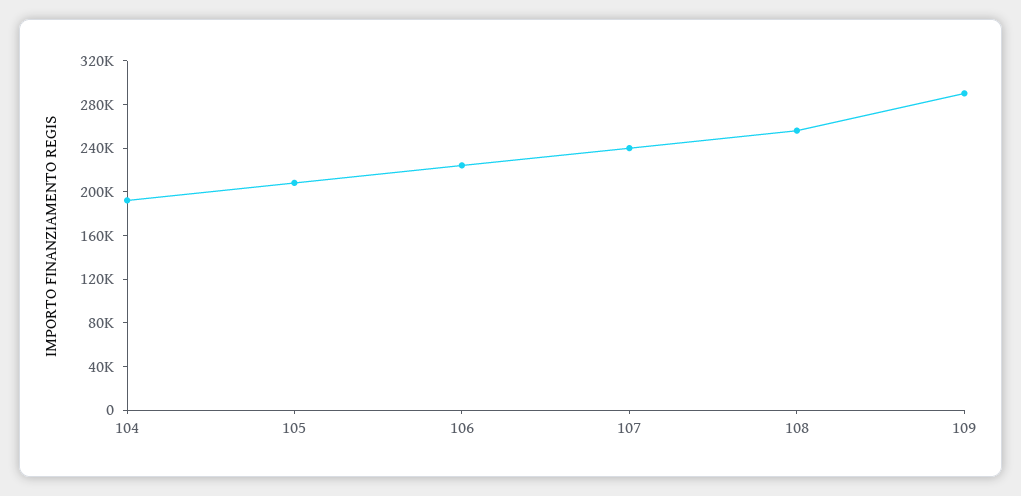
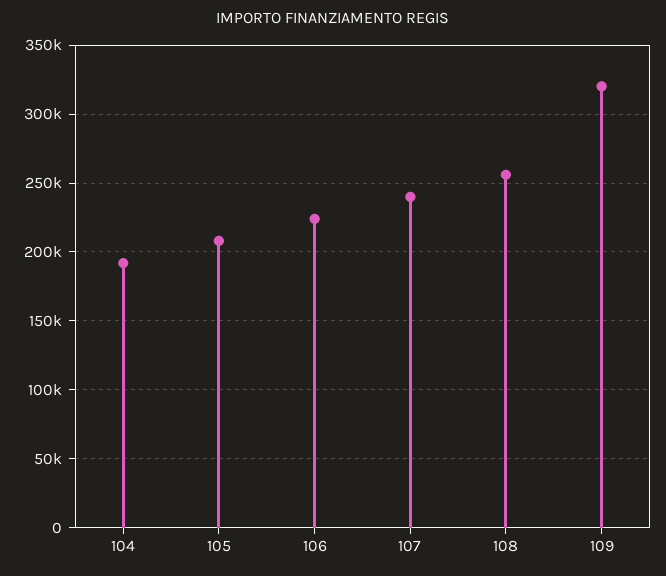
  {
    "104": 190000,
    "105": 210000,
    "106": 225000,
    "107": 240000,
    "108": 255000,
-   "109": 290000
+   "109": 320000
  }

